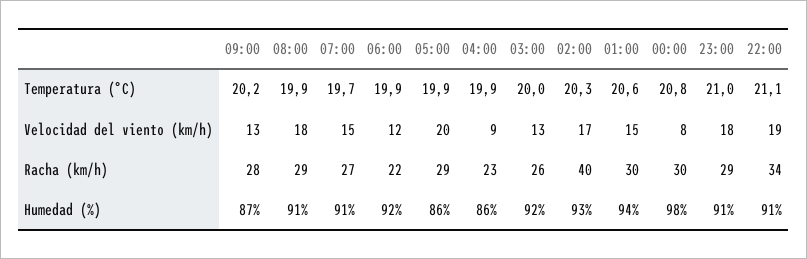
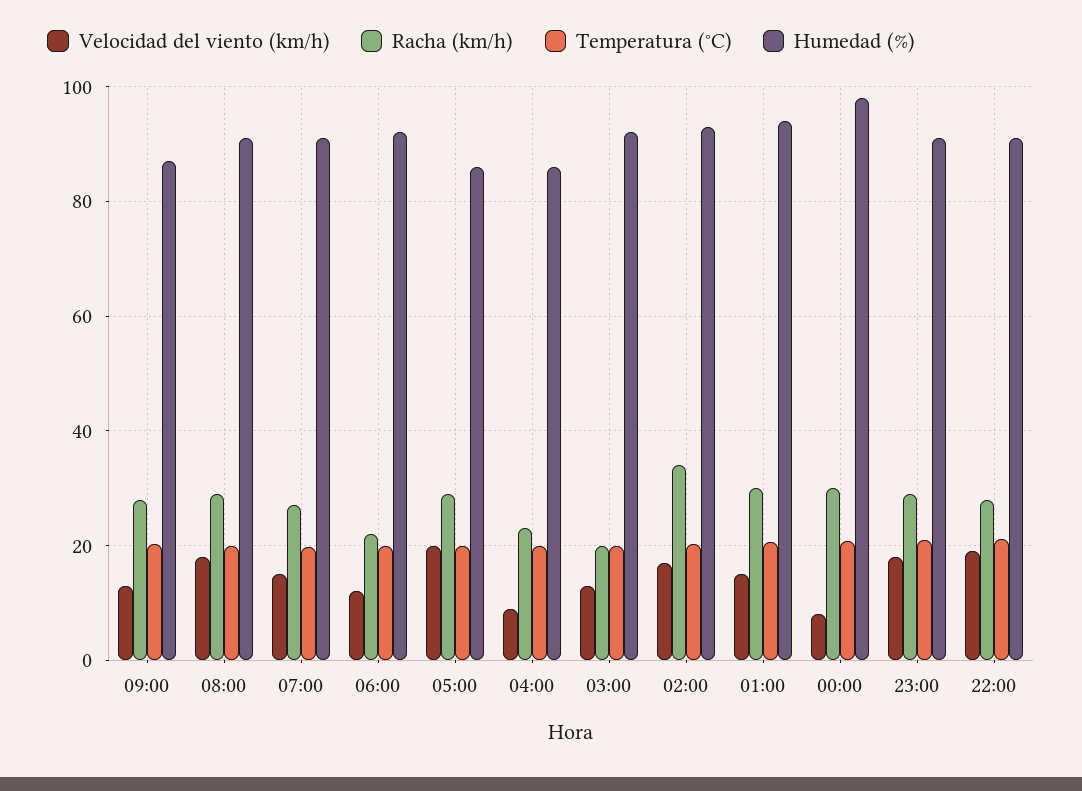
  {
    "Temperatura (°C)": {
      "09:00": 20.2,
      "08:00": 19.9,
      "07:00": 19.7,
      "06:00": 19.9,
      "05:00": 19.9,
      "04:00": 19.9,
      "03:00": 20,
      "02:00": 20.3,
      "01:00": 20.6,
      "00:00": 20.8,
      "23:00": 21,
      "22:00": 21.1
    },
    "Velocidad del viento (km/h)": {
      "09:00": 13,
      "08:00": 18,
      "07:00": 15,
      "06:00": 12,
      "05:00": 20,
      "04:00": 9,
      "03:00": 13,
      "02:00": 17,
      "01:00": 15,
      "00:00": 8,
      "23:00": 18,
      "22:00": 19
    },
    "Racha (km/h)": {
      "09:00": 28,
      "08:00": 29,
      "07:00": 27,
      "06:00": 22,
      "05:00": 29,
      "04:00": 23,
-     "03:00": 26,
+     "03:00": 20,
-     "02:00": 40,
+     "02:00": 34,
      "01:00": 30,
      "00:00": 30,
      "23:00": 29,
-     "22:00": 34
+     "22:00": 28
    },
    "Humedad (%)": {
      "09:00": 87,
      "08:00": 91,
      "07:00": 91,
      "06:00": 92,
      "05:00": 86,
      "04:00": 86,
      "03:00": 92,
      "02:00": 93,
      "01:00": 94,
      "00:00": 98,
      "23:00": 91,
      "22:00": 91
    }
  }

